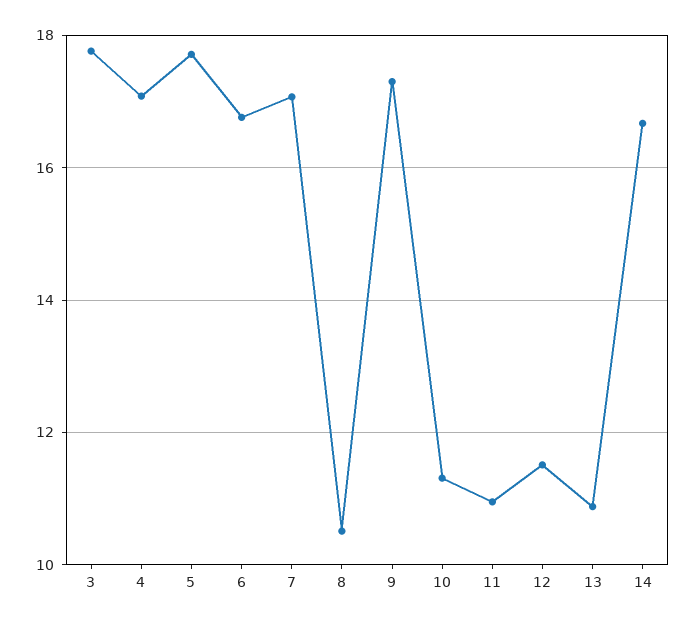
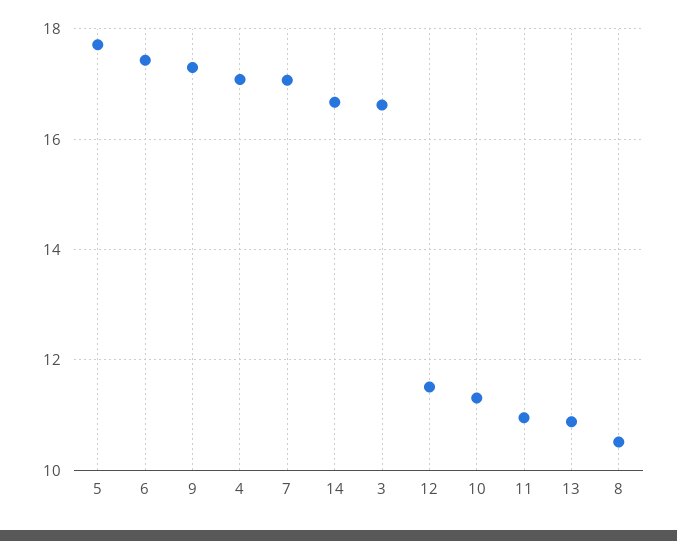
  {
-   "3": 17.8,
+   "3": 16.6,
    "4": 17,
    "5": 17.8,
-   "6": 16.8,
+   "6": 17.4,
    "7": 17,
    "8": 10.6,
    "9": 17.4,
    "10": 11.4,
    "11": 11,
    "12": 11.6,
    "13": 10.8,
    "14": 16.6
  }

